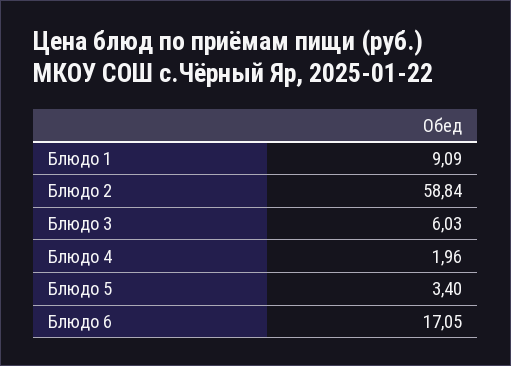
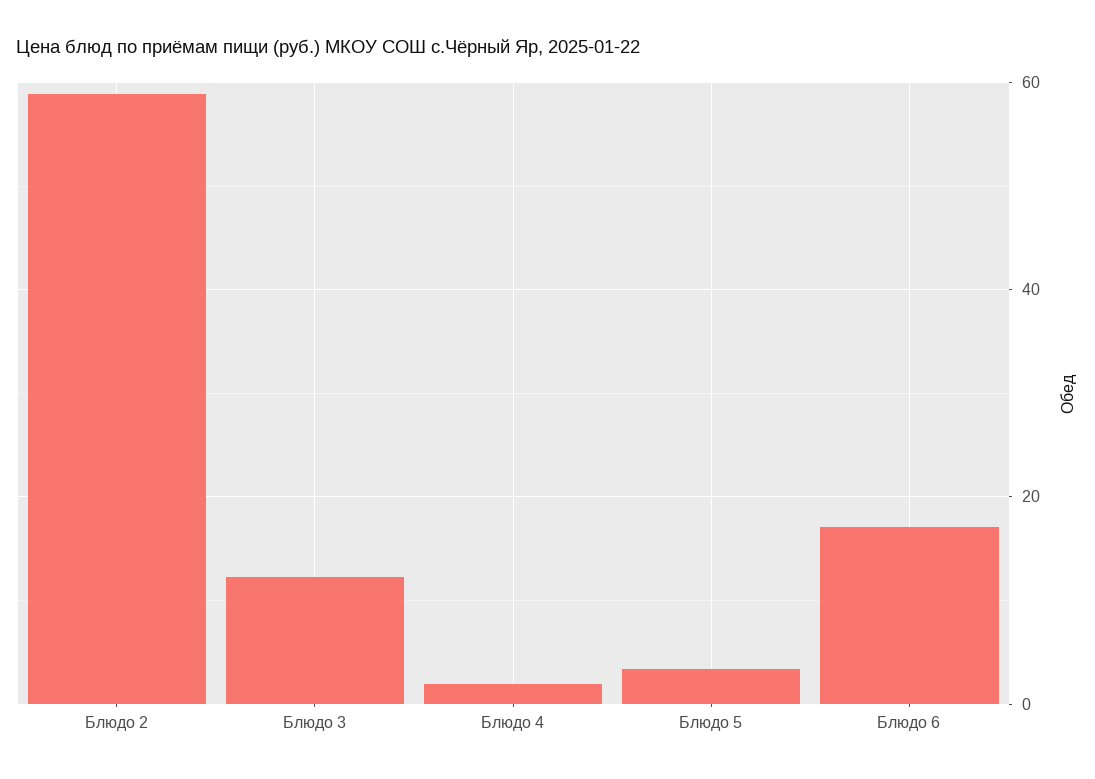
  {
-   "Блюдо 1": 9.09,
    "Блюдо 2": 58.84,
-   "Блюдо 3": 6.03,
+   "Блюдо 3": 12,
    "Блюдо 4": 1.96,
    "Блюдо 5": 3.4,
    "Блюдо 6": 17.05
  }

